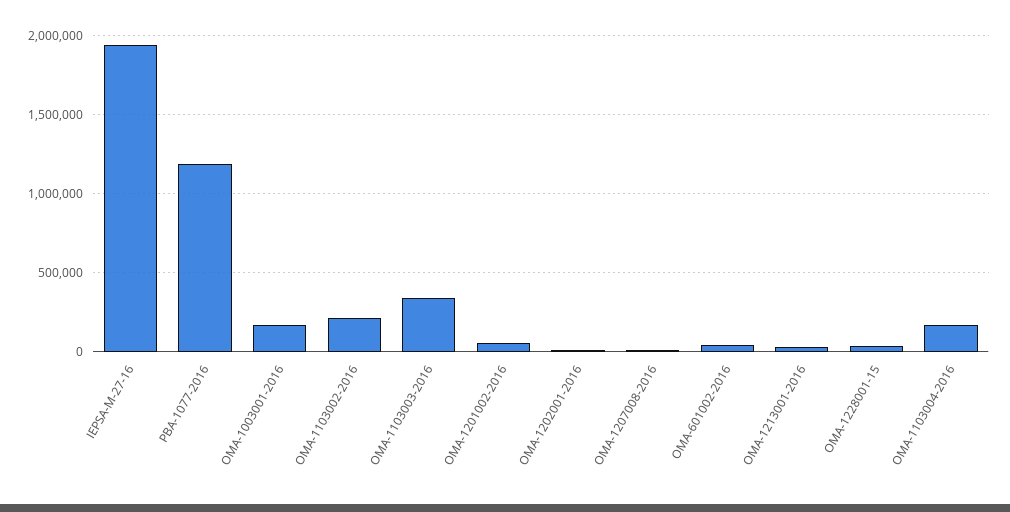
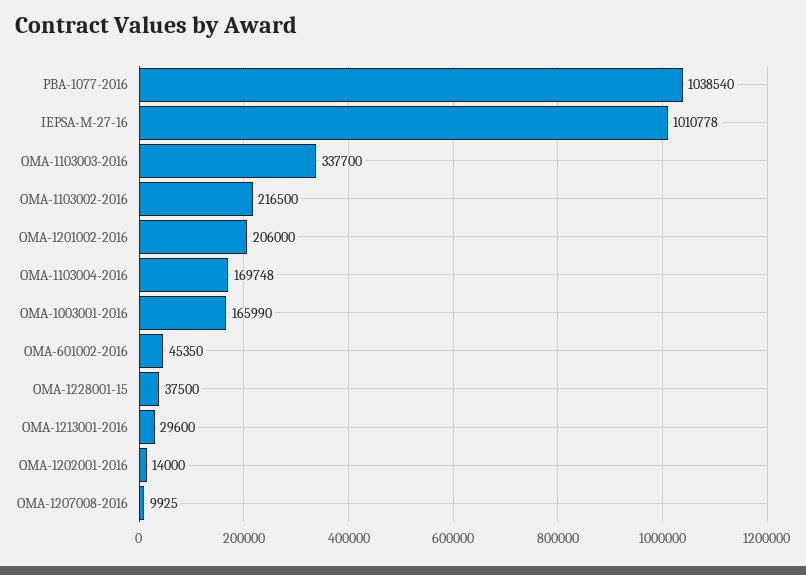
  {
-   "IEPSA-M-27-16": 1950000,
+   "IEPSA-M-27-16": 1010778,
-   "PBA-1077-2016": 1200000,
+   "PBA-1077-2016": 1038540,
    "OMA-1003001-2016": 165990,
    "OMA-1103002-2016": 216500,
    "OMA-1103003-2016": 337700,
-   "OMA-1201002-2016": 50000,
+   "OMA-1201002-2016": 206000,
    "OMA-1202001-2016": 14000,
    "OMA-1207008-2016": 9925,
    "OMA-601002-2016": 45350,
    "OMA-1213001-2016": 29600,
    "OMA-1228001-15": 37500,
    "OMA-1103004-2016": 169748
  }

